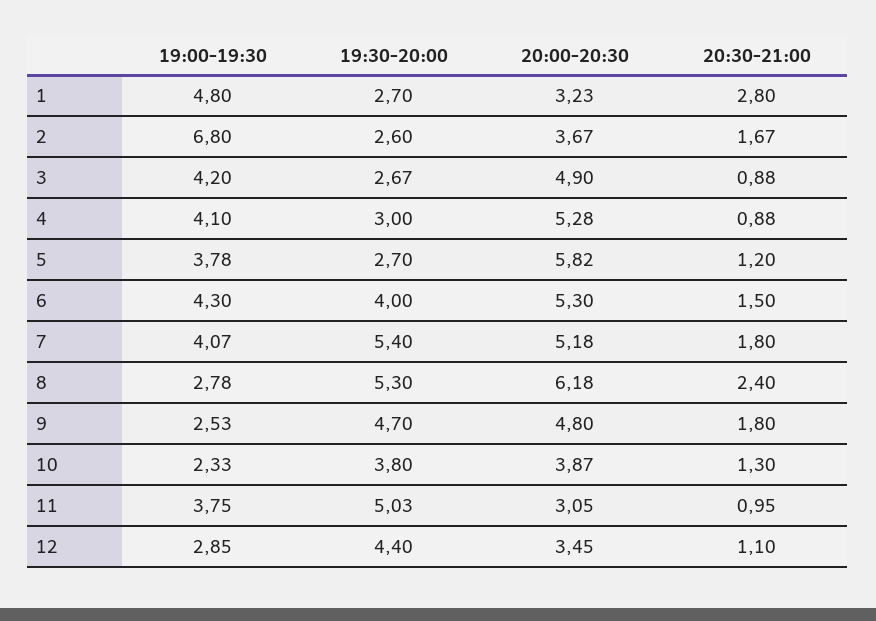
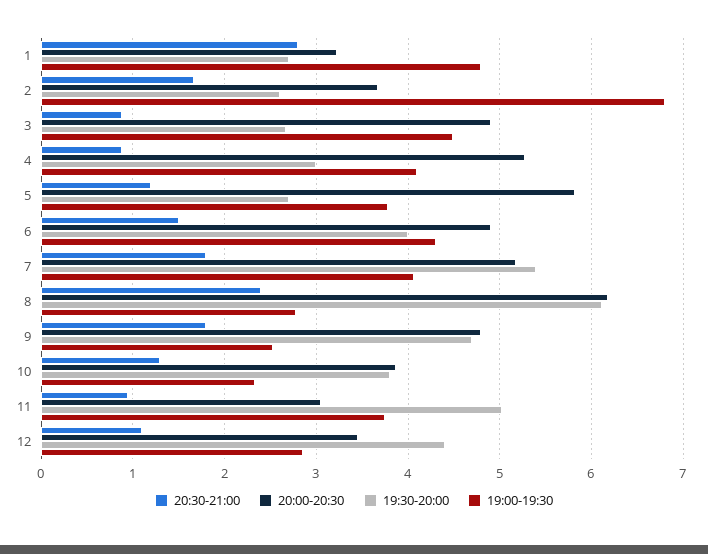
  {
    "19:00-19:30": {
      "1": 4.8,
      "2": 6.8,
-     "3": 4.2,
+     "3": 4.5,
      "4": 4.1,
      "5": 3.78,
      "6": 4.3,
      "7": 4.07,
      "8": 2.78,
      "9": 2.53,
      "10": 2.33,
      "11": 3.75,
      "12": 2.85
    },
    "19:30-20:00": {
      "1": 2.7,
      "2": 2.6,
      "3": 2.67,
      "4": 3,
      "5": 2.7,
      "6": 4,
      "7": 5.4,
-     "8": 5.3,
+     "8": 6.1,
      "9": 4.7,
      "10": 3.8,
      "11": 5.03,
      "12": 4.4
    },
    "20:00-20:30": {
      "1": 3.23,
      "2": 3.67,
      "3": 4.9,
      "4": 5.28,
      "5": 5.82,
-     "6": 5.3,
+     "6": 4.9,
      "7": 5.18,
      "8": 6.18,
      "9": 4.8,
      "10": 3.87,
      "11": 3.05,
      "12": 3.45
    },
    "20:30-21:00": {
      "1": 2.8,
      "2": 1.67,
      "3": 0.88,
      "4": 0.88,
      "5": 1.2,
      "6": 1.5,
      "7": 1.8,
      "8": 2.4,
      "9": 1.8,
      "10": 1.3,
      "11": 0.95,
      "12": 1.1
    }
  }

